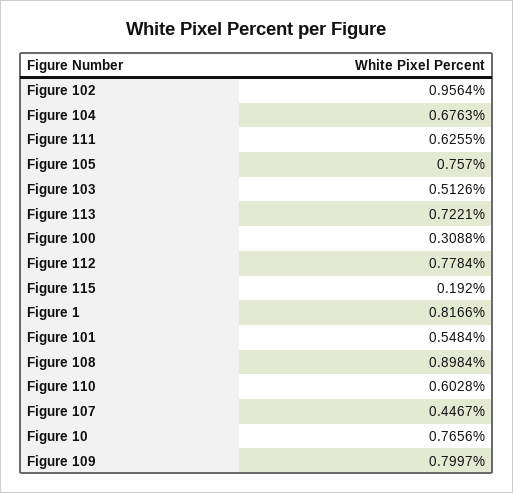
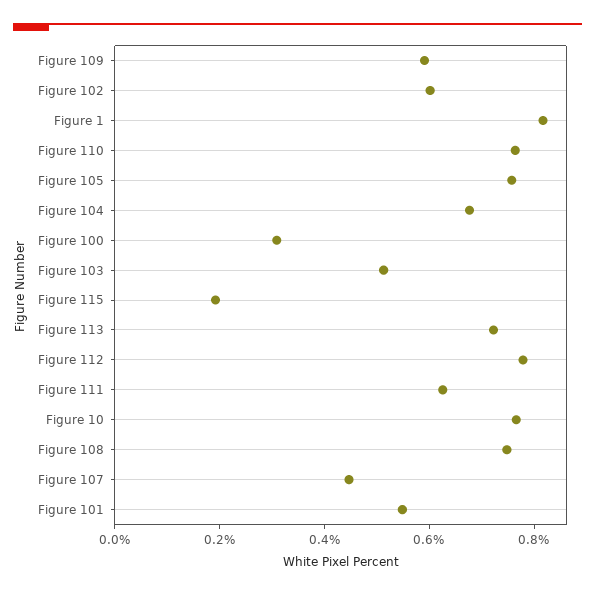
  {
-   "Figure 102": 0.9564,
+   "Figure 102": 0.6,
    "Figure 104": 0.6763,
    "Figure 111": 0.6255,
    "Figure 105": 0.757,
    "Figure 103": 0.5126,
    "Figure 113": 0.7221,
    "Figure 100": 0.3088,
    "Figure 112": 0.7784,
    "Figure 115": 0.192,
    "Figure 1": 0.8166,
    "Figure 101": 0.5484,
-   "Figure 108": 0.8984,
+   "Figure 108": 0.75,
-   "Figure 110": 0.6028,
+   "Figure 110": 0.75,
    "Figure 107": 0.4467,
    "Figure 10": 0.7656,
-   "Figure 109": 0.7997
+   "Figure 109": 0.6
  }

